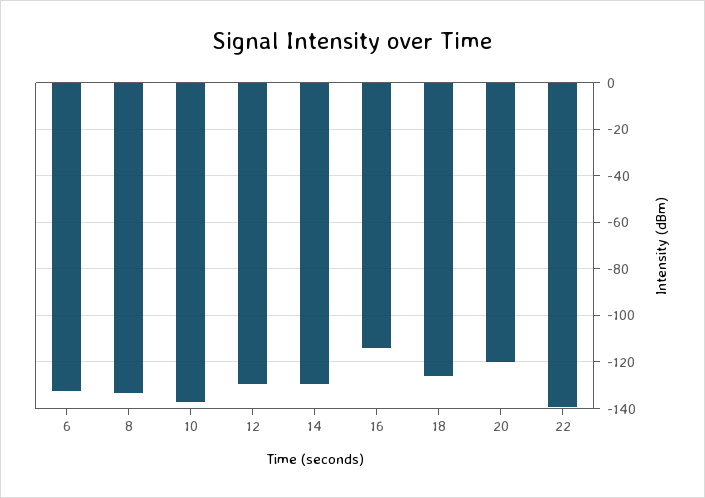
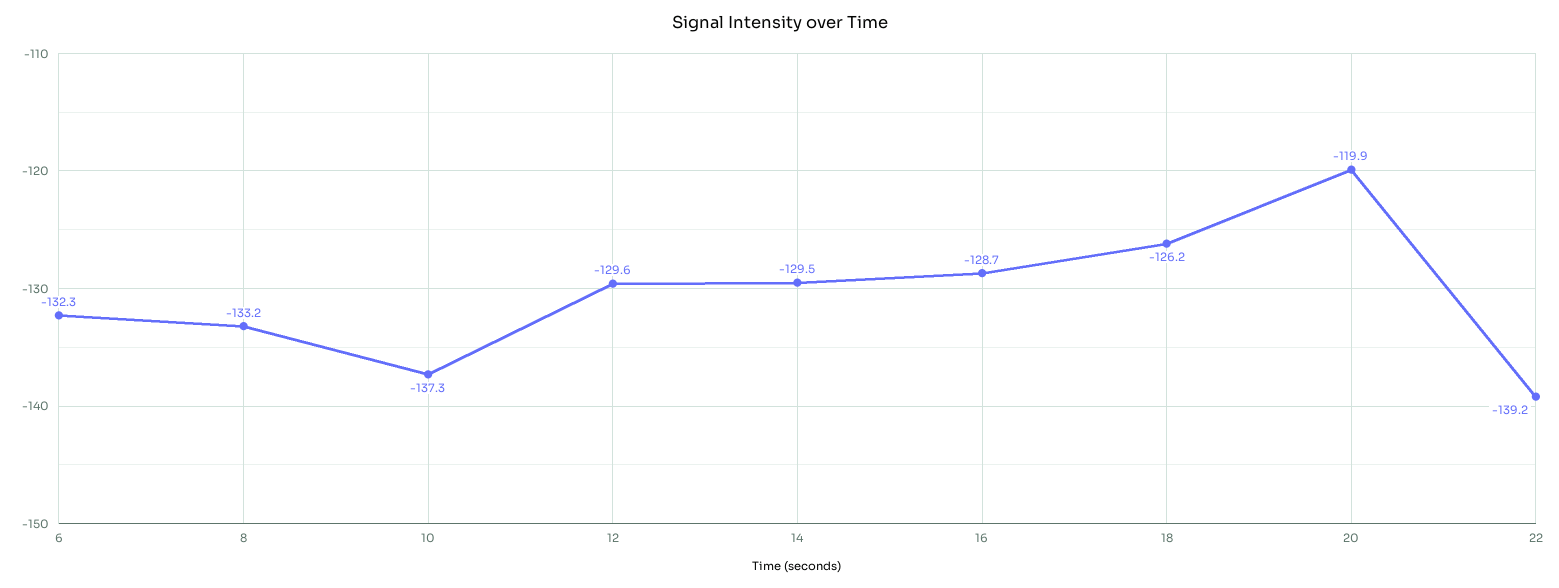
  {
    "6": -132.3,
    "8": -133.2,
    "10": -137.3,
    "12": -129.6,
    "14": -129.5,
-   "16": -115,
+   "16": -128.7,
    "18": -126.2,
    "20": -119.9,
    "22": -139.2
  }

